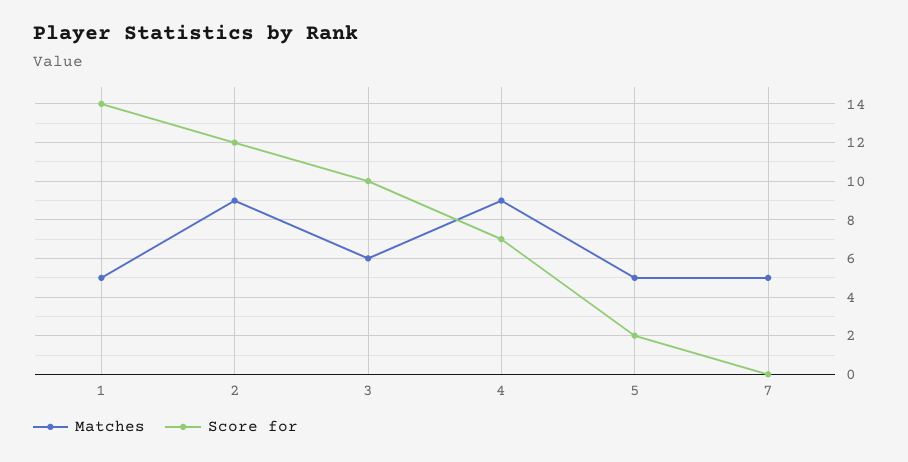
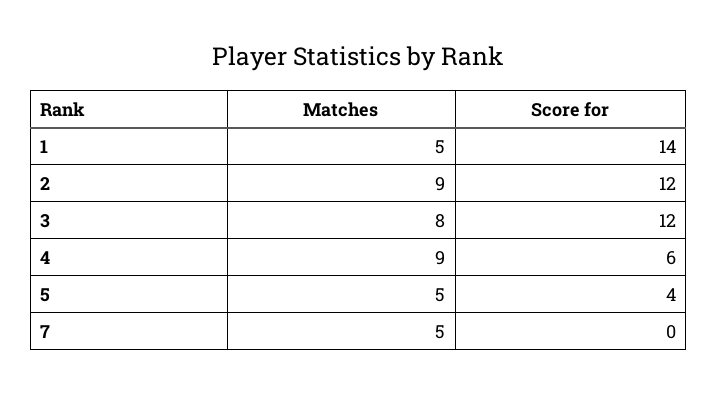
  {
    "Matches": {
      "1": 5,
      "2": 9,
-     "3": 6,
+     "3": 8,
      "4": 9,
      "5": 5,
      "7": 5
    },
    "Score for": {
      "1": 14,
      "2": 12,
-     "3": 10,
+     "3": 12,
-     "4": 7,
+     "4": 6,
-     "5": 2,
+     "5": 4,
      "7": 0
    }
  }

